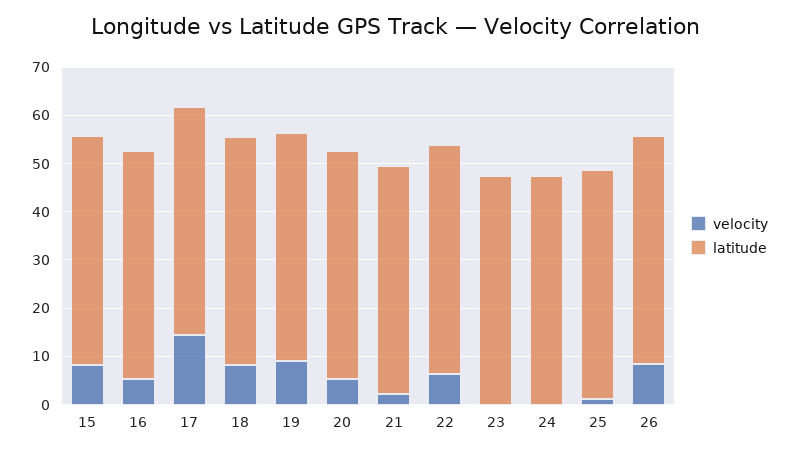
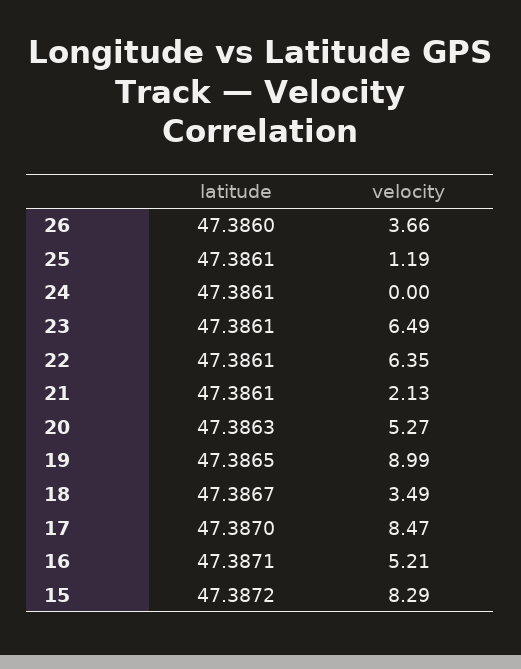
  {
    "velocity": {
      "15": 8.29,
      "16": 5.21,
-     "17": 14,
+     "17": 8.47,
-     "18": 8,
+     "18": 3.49,
      "19": 8.99,
      "20": 5.27,
      "21": 2.13,
      "22": 6.35,
-     "23": 0,
+     "23": 6.49,
      "24": 0,
      "25": 1.19,
-     "26": 8
+     "26": 3.66
    },
    "latitude": {
      "15": 47.3872,
      "16": 47.3871,
      "17": 47.387,
      "18": 47.3867,
      "19": 47.3865,
      "20": 47.3863,
      "21": 47.3861,
      "22": 47.3861,
      "23": 47.3861,
      "24": 47.3861,
      "25": 47.3861,
      "26": 47.386
    }
  }

